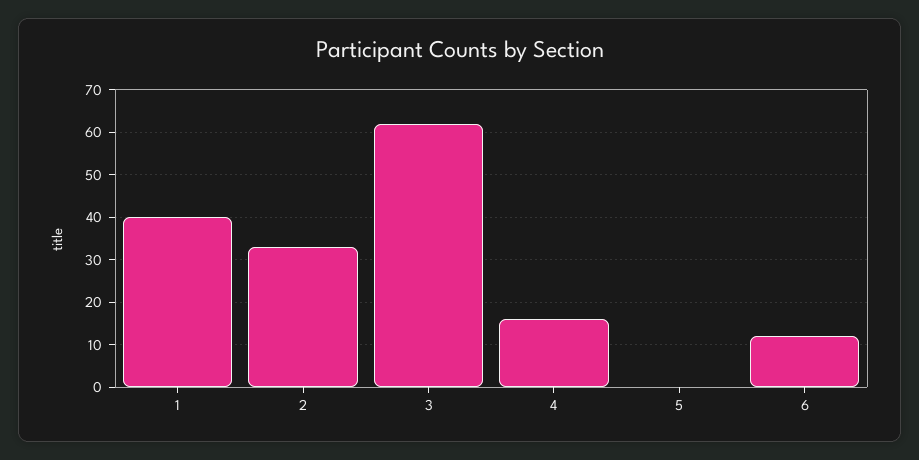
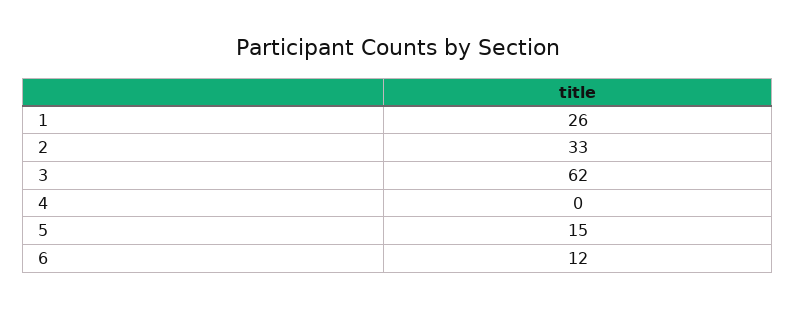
  {
-   "1": 40,
+   "1": 26,
    "2": 33,
    "3": 62,
-   "4": 15,
+   "4": 0,
-   "5": 0,
+   "5": 15,
    "6": 12
  }

